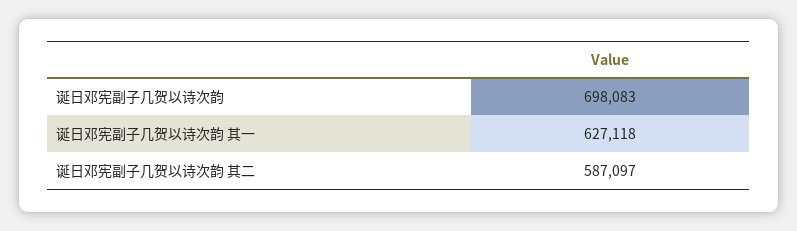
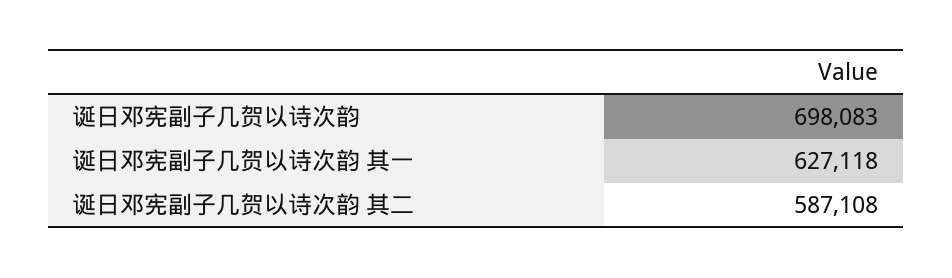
  {
    "诞日邓宪副子几贺以诗次韵": 698083,
    "诞日邓宪副子几贺以诗次韵 其一": 627118,
-   "诞日邓宪副子几贺以诗次韵 其二": 587097
+   "诞日邓宪副子几贺以诗次韵 其二": 587108
  }

